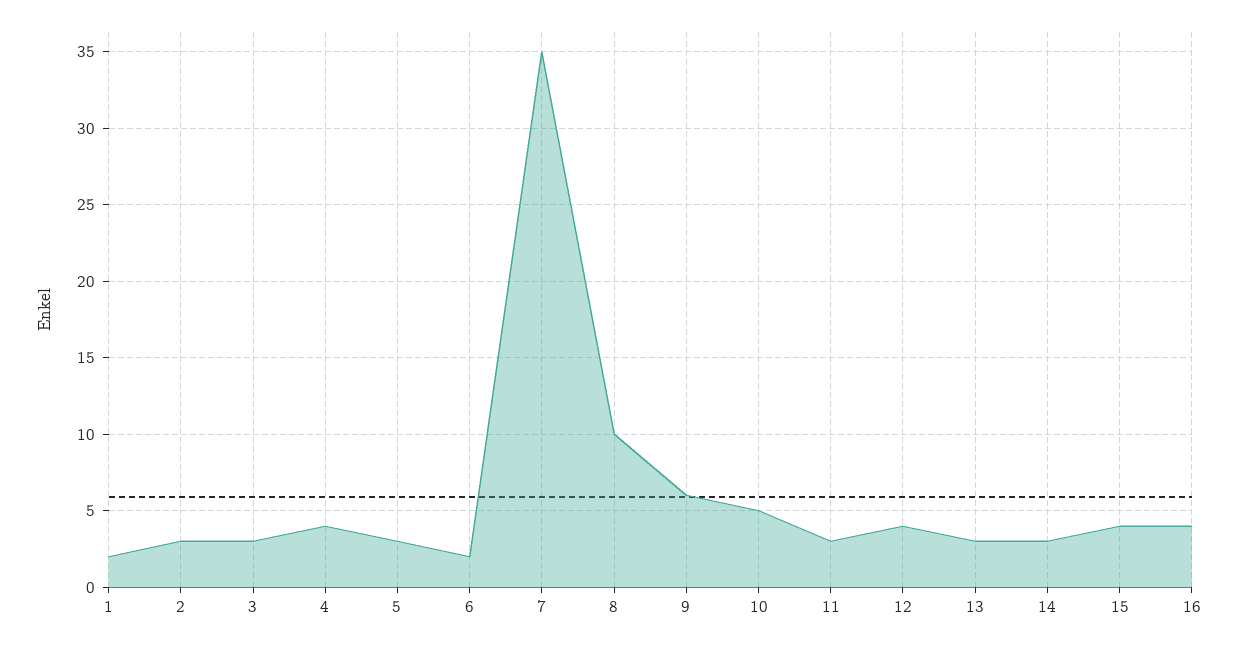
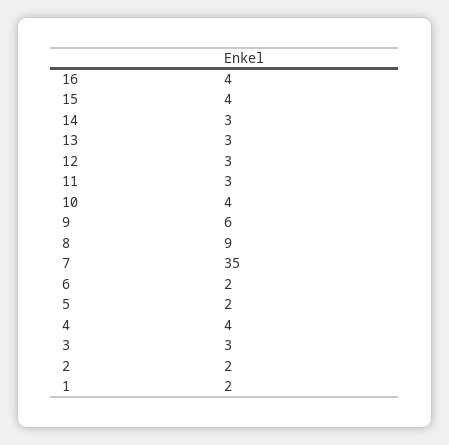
  {
    "1": 2,
-   "2": 3,
+   "2": 2,
    "3": 3,
    "4": 4,
-   "5": 3,
+   "5": 2,
    "6": 2,
    "7": 35,
-   "8": 10,
+   "8": 9,
    "9": 6,
-   "10": 5,
+   "10": 4,
    "11": 3,
-   "12": 4,
+   "12": 3,
    "13": 3,
    "14": 3,
    "15": 4,
    "16": 4
  }

